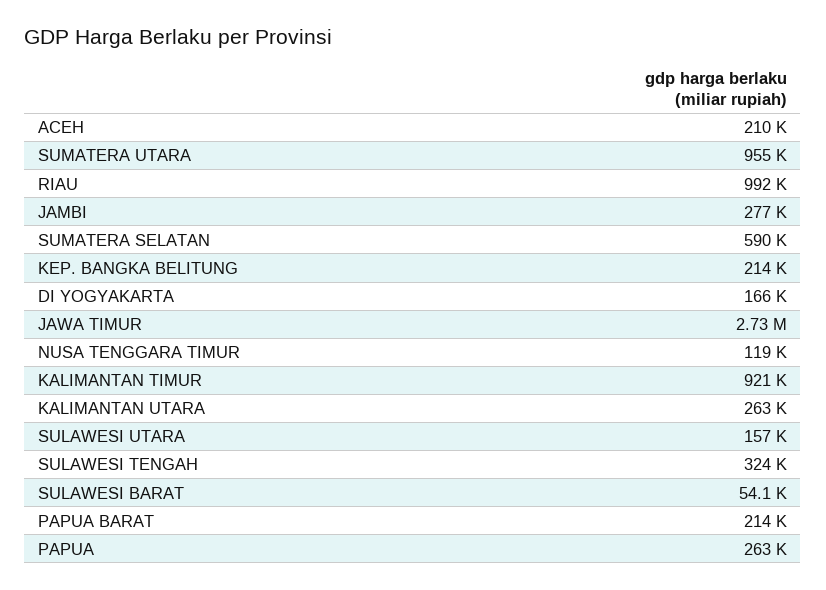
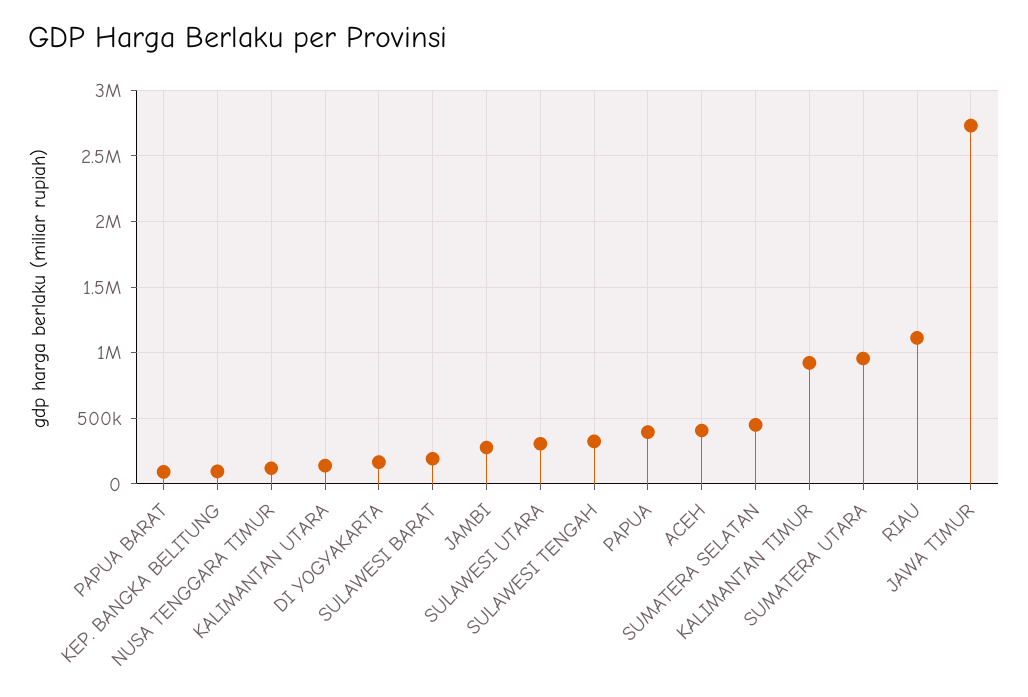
  {
-   "ACEH": 210000,
+   "ACEH": 400000,
    "SUMATERA UTARA": 955000,
-   "RIAU": 992000,
+   "RIAU": 1100000,
    "JAMBI": 277000,
-   "SUMATERA SELATAN": 590000,
+   "SUMATERA SELATAN": 450000,
-   "KEP. BANGKA BELITUNG": 214000,
+   "KEP. BANGKA BELITUNG": 100000,
    "DI YOGYAKARTA": 166000,
    "JAWA TIMUR": 2730000,
    "NUSA TENGGARA TIMUR": 119000,
    "KALIMANTAN TIMUR": 921000,
-   "KALIMANTAN UTARA": 263000,
+   "KALIMANTAN UTARA": 150000,
-   "SULAWESI UTARA": 157000,
+   "SULAWESI UTARA": 300000,
    "SULAWESI TENGAH": 324000,
-   "SULAWESI BARAT": 54100,
+   "SULAWESI BARAT": 200000,
-   "PAPUA BARAT": 214000,
+   "PAPUA BARAT": 100000,
-   "PAPUA": 263000
+   "PAPUA": 400000
  }

